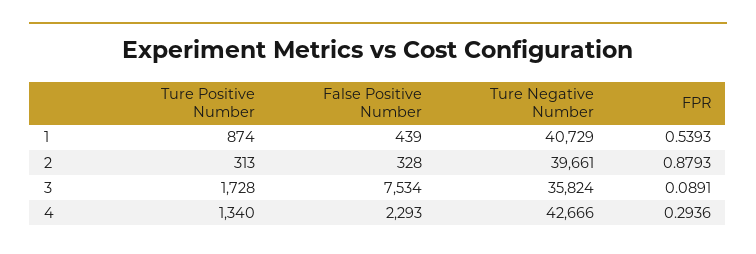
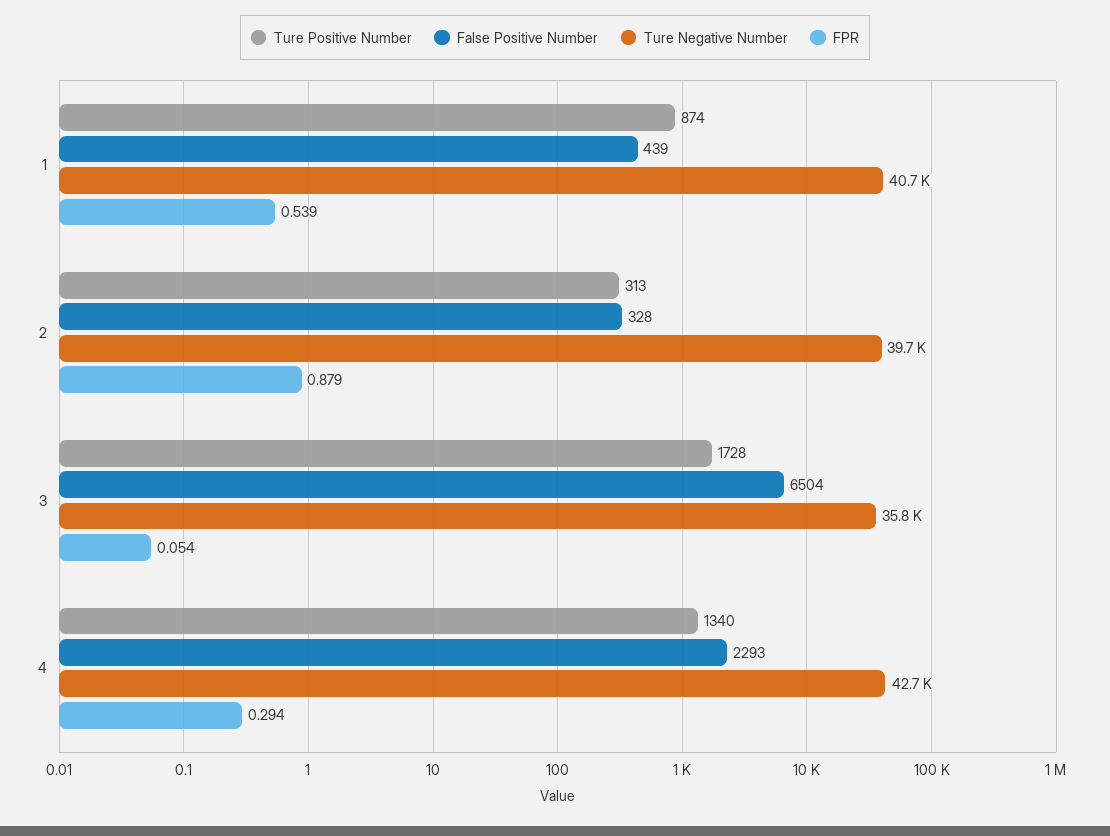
  {
    "Ture Positive Number": {
      "1": 874,
      "2": 313,
      "3": 1728,
      "4": 1340
    },
    "False Positive Number": {
      "1": 439,
      "2": 328,
-     "3": 7534,
+     "3": 6504,
      "4": 2293
    },
    "Ture Negative Number": {
      "1": 40729,
      "2": 39661,
      "3": 35824,
      "4": 42666
    },
    "FPR": {
      "1": 0.5393,
      "2": 0.8793,
-     "3": 0.0891,
+     "3": 0.054,
      "4": 0.2936
    }
  }

